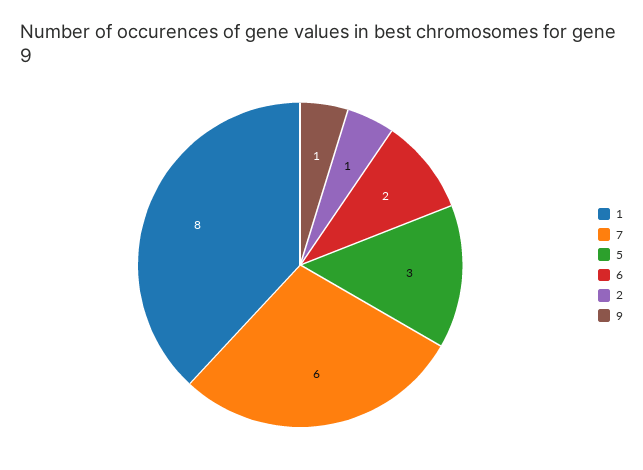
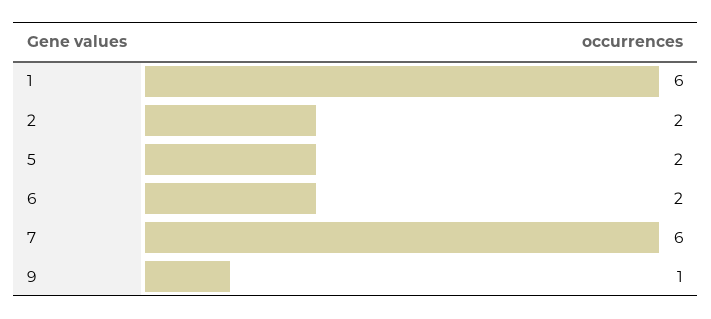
  {
-   "1": 8,
+   "1": 6,
    "7": 6,
-   "5": 3,
+   "5": 2,
    "6": 2,
-   "2": 1,
+   "2": 2,
    "9": 1
  }

